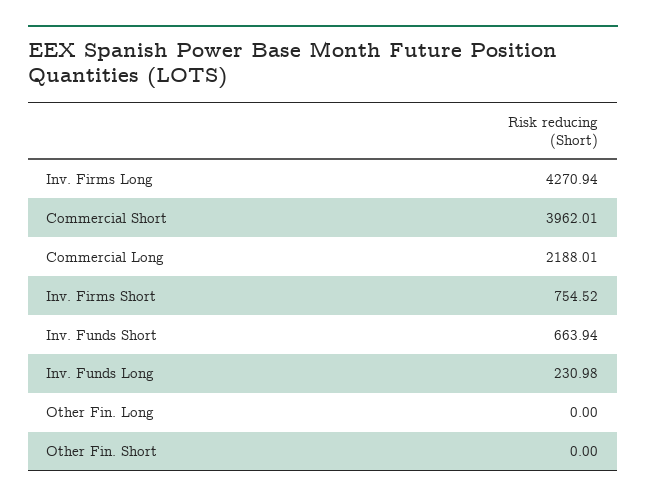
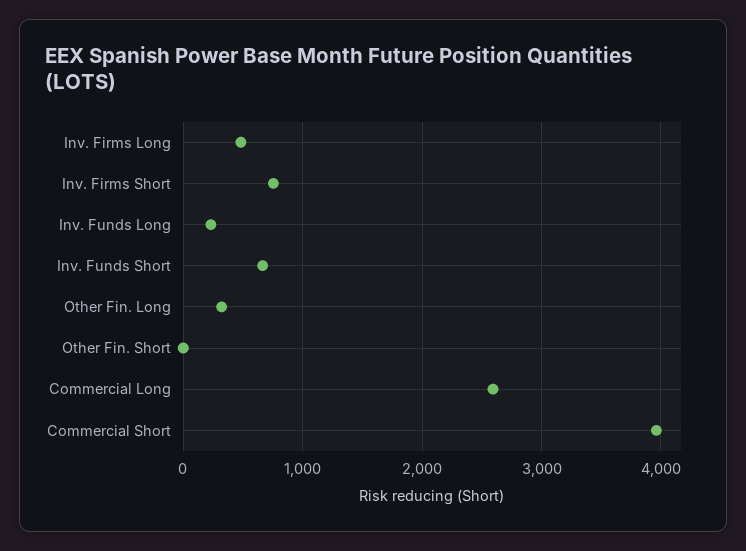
  {
-   "Inv. Firms Long": 4270.94,
+   "Inv. Firms Long": 500,
    "Commercial Short": 3962.01,
-   "Commercial Long": 2188.01,
+   "Commercial Long": 2600,
    "Inv. Firms Short": 754.52,
    "Inv. Funds Short": 663.94,
    "Inv. Funds Long": 230.98,
-   "Other Fin. Long": 0,
+   "Other Fin. Long": 300,
    "Other Fin. Short": 0
  }

